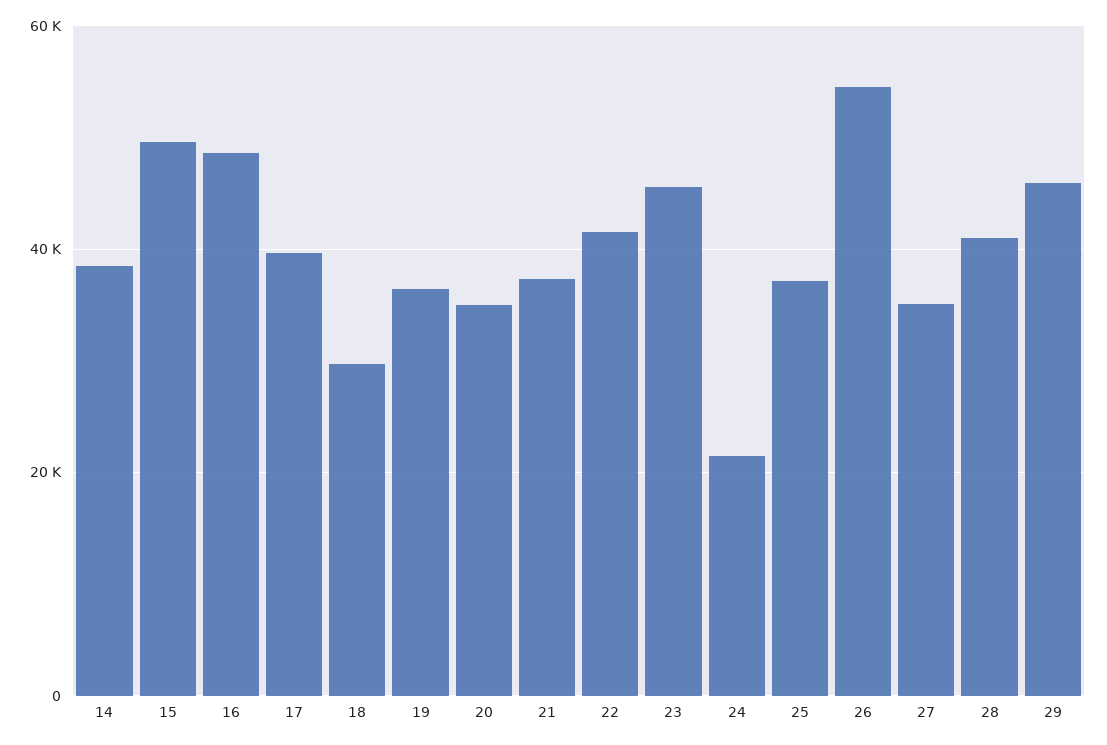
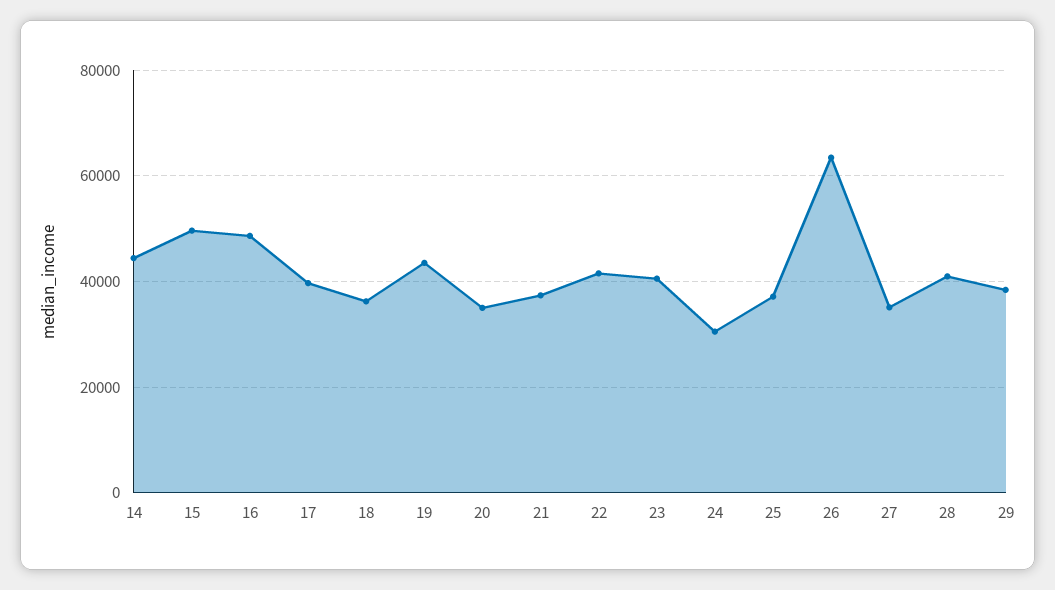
  {
-   "14": 38000,
+   "14": 44000,
    "15": 50000,
    "16": 48000,
    "17": 40000,
-   "18": 30000,
+   "18": 36000,
-   "19": 36000,
+   "19": 44000,
    "20": 36000,
    "21": 38000,
    "22": 42000,
-   "23": 46000,
+   "23": 40000,
-   "24": 22000,
+   "24": 30000,
    "25": 38000,
-   "26": 54000,
+   "26": 64000,
    "27": 36000,
    "28": 40000,
-   "29": 46000
+   "29": 38000
  }

